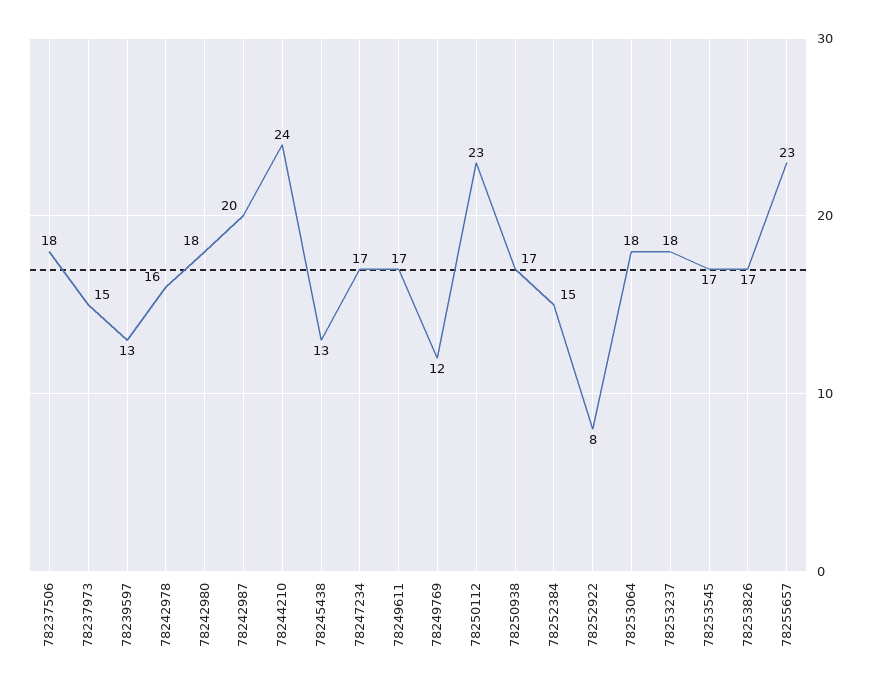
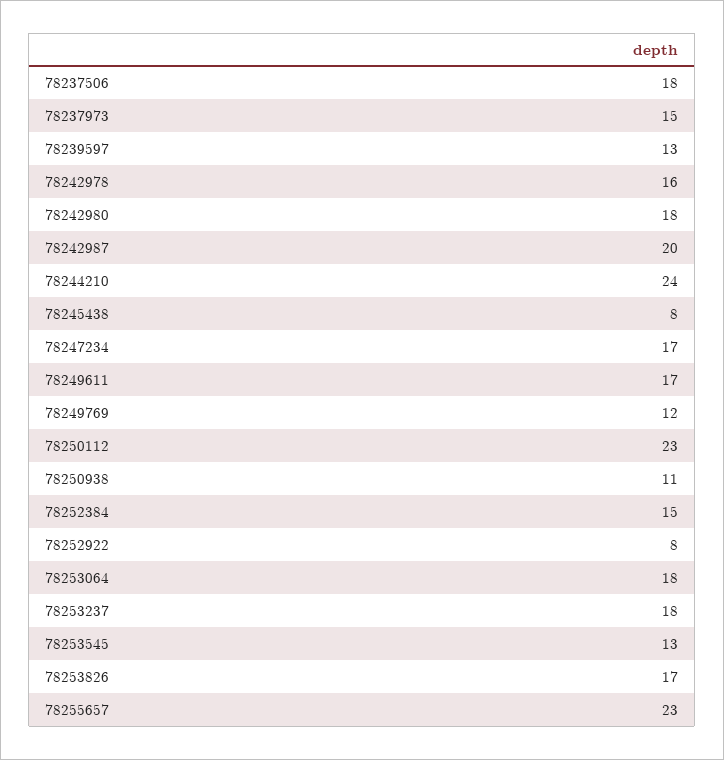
  {
    "78237506": 18,
    "78237973": 15,
    "78239597": 13,
    "78242978": 16,
    "78242980": 18,
    "78242987": 20,
    "78244210": 24,
-   "78245438": 13,
+   "78245438": 8,
    "78247234": 17,
    "78249611": 17,
    "78249769": 12,
    "78250112": 23,
-   "78250938": 17,
+   "78250938": 11,
    "78252384": 15,
    "78252922": 8,
    "78253064": 18,
    "78253237": 18,
-   "78253545": 17,
+   "78253545": 13,
    "78253826": 17,
    "78255657": 23
  }

